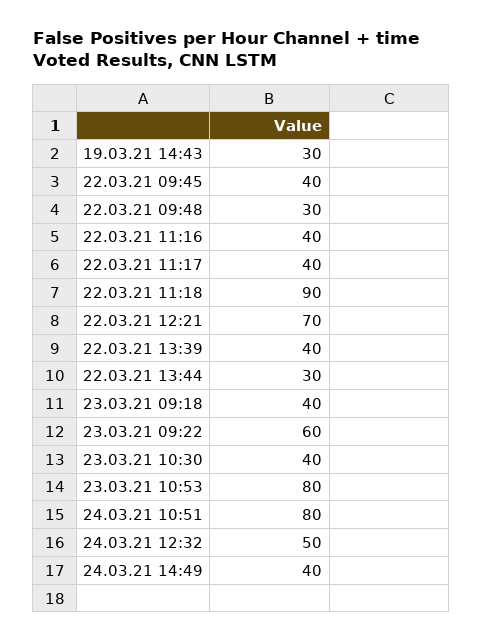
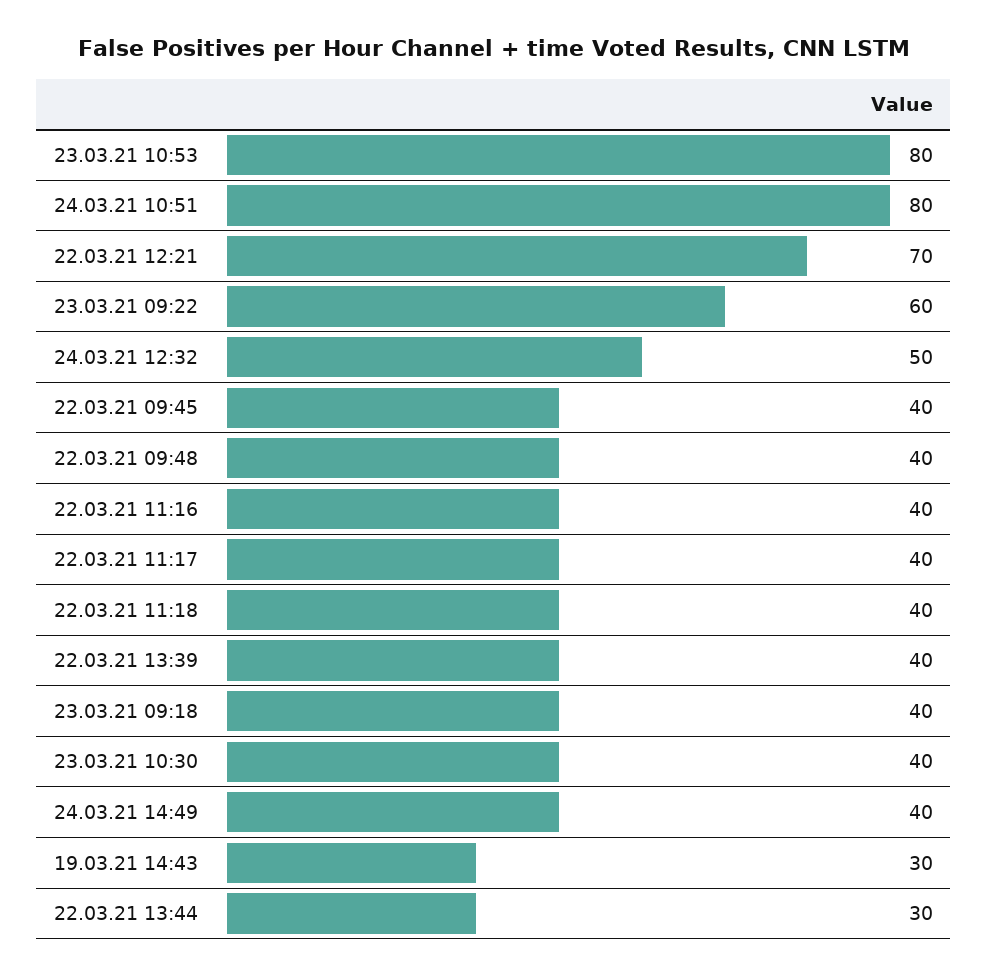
  {
    "19.03.21 14:43": 30,
    "22.03.21 09:45": 40,
-   "22.03.21 09:48": 30,
+   "22.03.21 09:48": 40,
    "22.03.21 11:16": 40,
    "22.03.21 11:17": 40,
-   "22.03.21 11:18": 90,
+   "22.03.21 11:18": 40,
    "22.03.21 12:21": 70,
    "22.03.21 13:39": 40,
    "22.03.21 13:44": 30,
    "23.03.21 09:18": 40,
    "23.03.21 09:22": 60,
    "23.03.21 10:30": 40,
    "23.03.21 10:53": 80,
    "24.03.21 10:51": 80,
    "24.03.21 12:32": 50,
    "24.03.21 14:49": 40
  }

